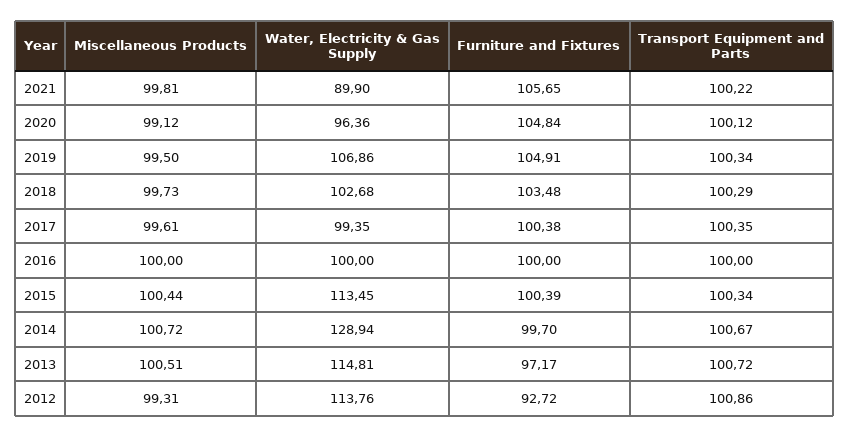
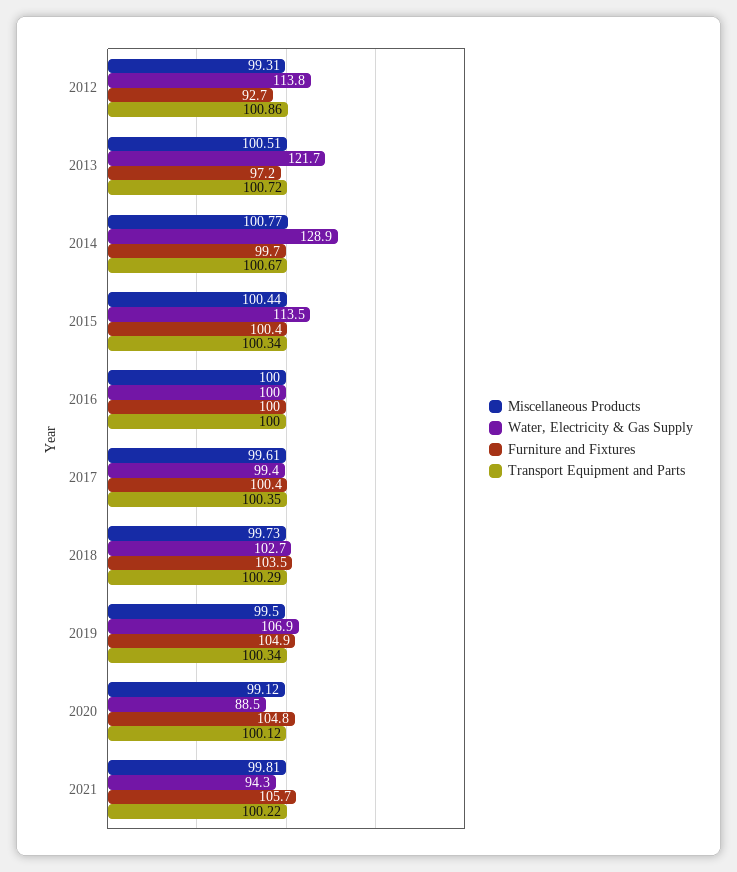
  {
    "Miscellaneous Products": {
      "2021": 99.81,
      "2020": 99.12,
      "2019": 99.5,
      "2018": 99.73,
      "2017": 99.61,
      "2016": 100,
      "2015": 100.44,
-     "2014": 100.72,
+     "2014": 100.77,
      "2013": 100.51,
      "2012": 99.31
    },
    "Water, Electricity & Gas Supply": {
-     "2021": 89.9,
+     "2021": 94.3,
-     "2020": 96.36,
+     "2020": 88.5,
      "2019": 106.86,
      "2018": 102.68,
      "2017": 99.35,
      "2016": 100,
      "2015": 113.45,
      "2014": 128.94,
-     "2013": 114.81,
+     "2013": 121.7,
      "2012": 113.76
    },
    "Furniture and Fixtures": {
      "2021": 105.65,
      "2020": 104.84,
      "2019": 104.91,
      "2018": 103.48,
      "2017": 100.38,
      "2016": 100,
      "2015": 100.39,
      "2014": 99.7,
      "2013": 97.17,
      "2012": 92.72
    },
    "Transport Equipment and Parts": {
      "2021": 100.22,
      "2020": 100.12,
      "2019": 100.34,
      "2018": 100.29,
      "2017": 100.35,
      "2016": 100,
      "2015": 100.34,
      "2014": 100.67,
      "2013": 100.72,
      "2012": 100.86
    }
  }

